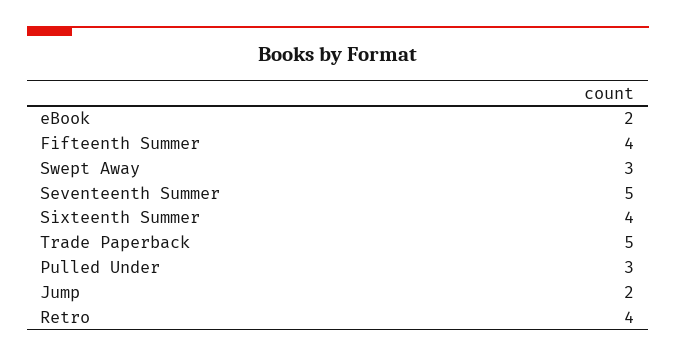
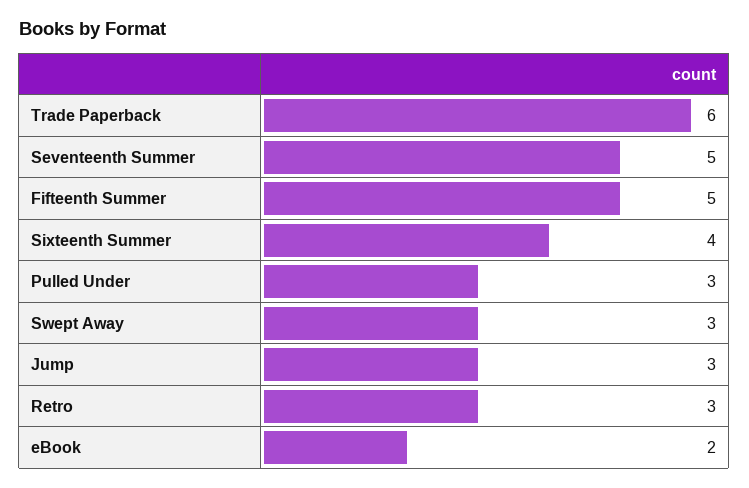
  {
    "eBook": 2,
-   "Fifteenth Summer": 4,
+   "Fifteenth Summer": 5,
    "Swept Away": 3,
    "Seventeenth Summer": 5,
    "Sixteenth Summer": 4,
-   "Trade Paperback": 5,
+   "Trade Paperback": 6,
    "Pulled Under": 3,
-   "Jump": 2,
+   "Jump": 3,
-   "Retro": 4
+   "Retro": 3
  }

